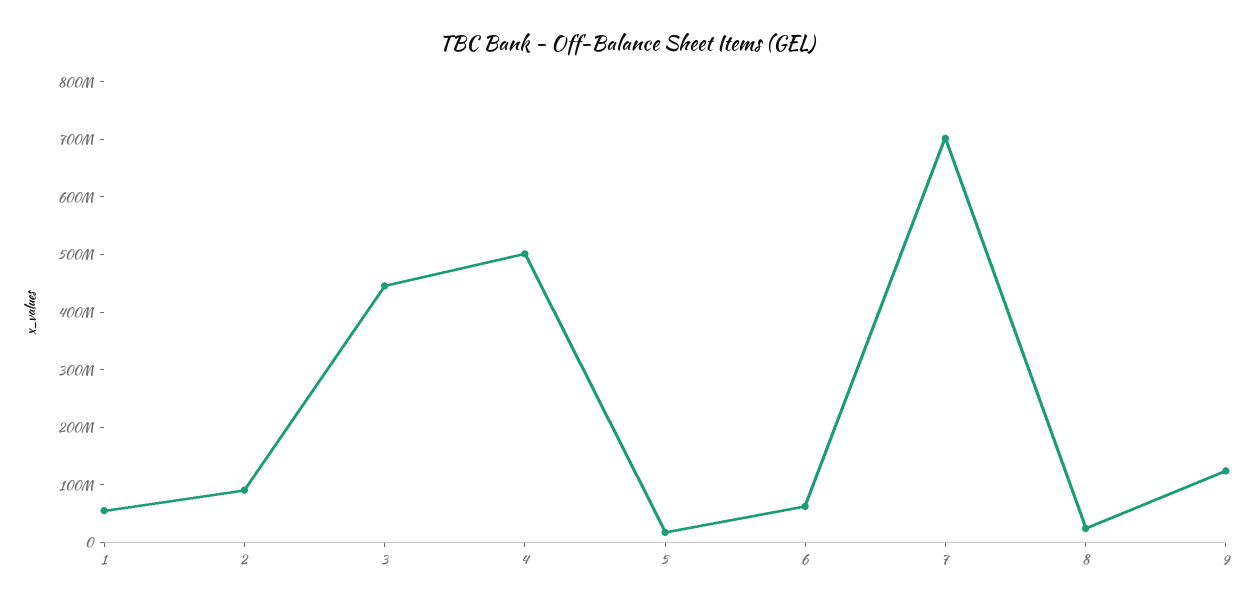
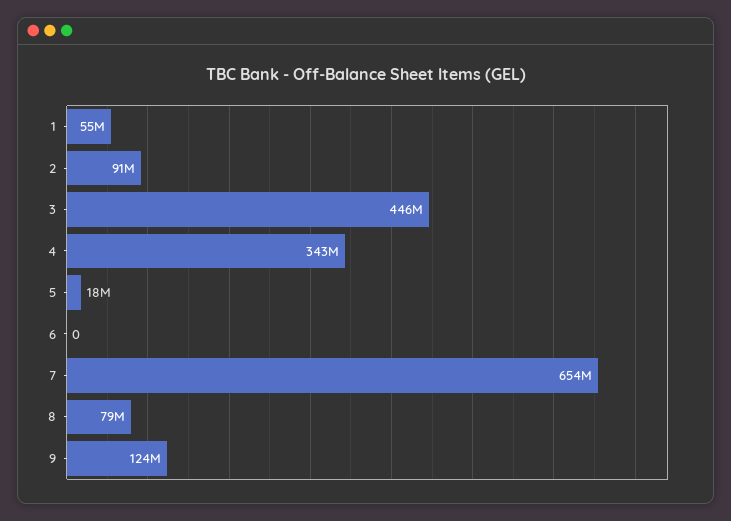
  {
    "1": 55000000,
    "2": 91000000,
    "3": 446000000,
-   "4": 500000000,
+   "4": 343000000,
    "5": 18000000,
-   "6": 60000000,
+   "6": 0,
-   "7": 700000000,
+   "7": 654000000,
-   "8": 20000000,
+   "8": 79000000,
    "9": 124000000
  }

